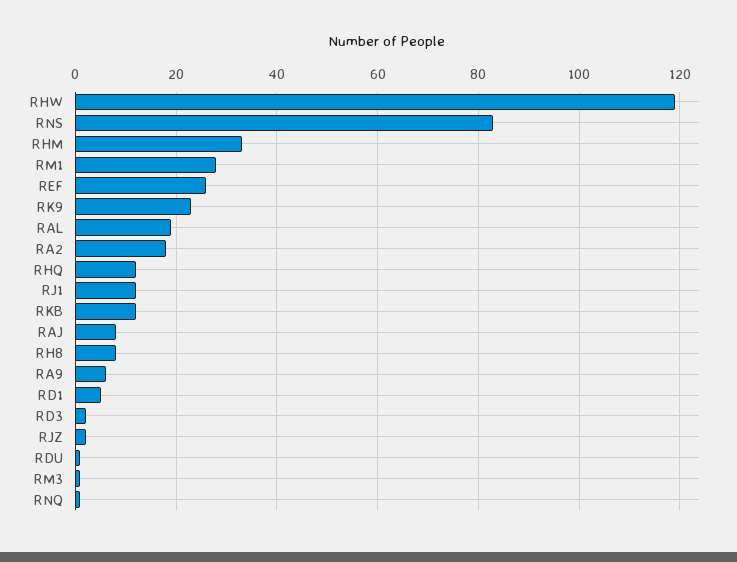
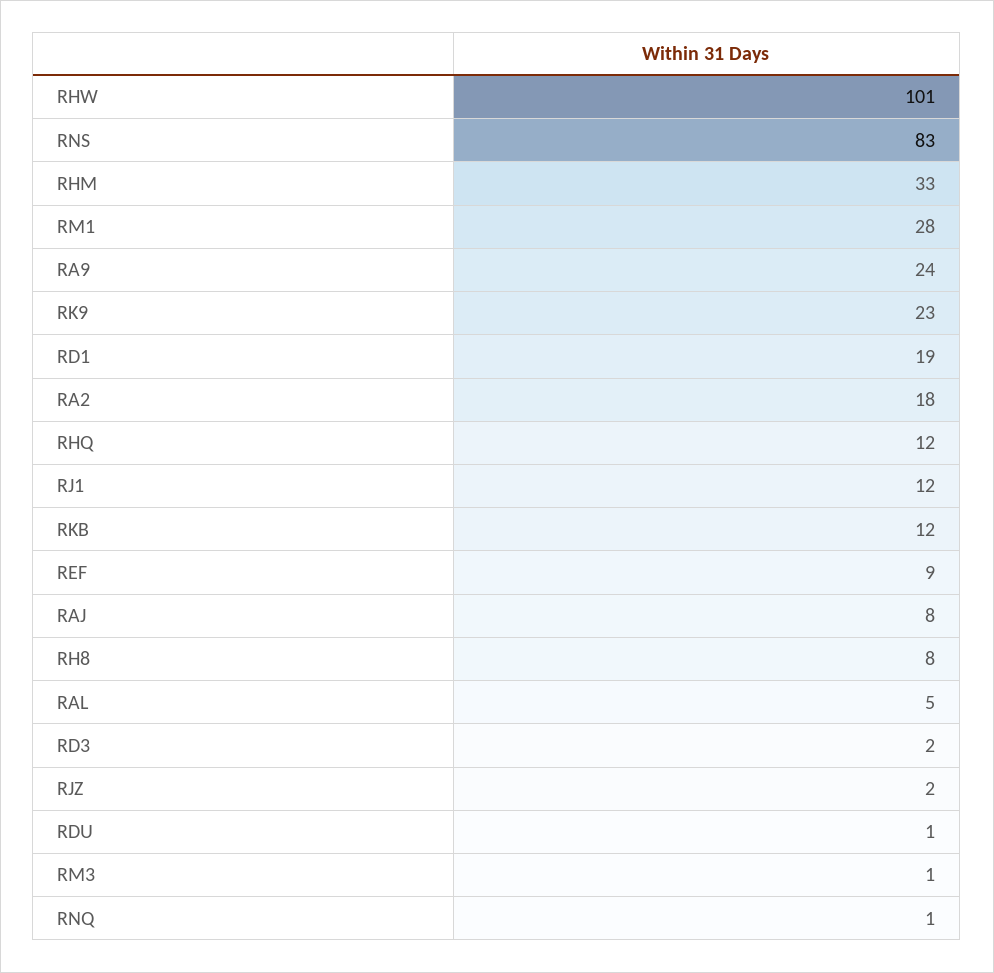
  {
-   "RHW": 120,
+   "RHW": 101,
    "RNS": 83,
    "RHM": 33,
    "RM1": 28,
-   "REF": 25,
+   "REF": 9,
    "RK9": 23,
-   "RAL": 20,
+   "RAL": 5,
    "RA2": 18,
    "RHQ": 12,
    "RJ1": 12,
    "RKB": 12,
    "RAJ": 8,
    "RH8": 8,
-   "RA9": 5,
+   "RA9": 24,
-   "RD1": 5,
+   "RD1": 19,
    "RD3": 2,
    "RJZ": 2,
    "RDU": 1,
    "RM3": 1,
    "RNQ": 1
  }

